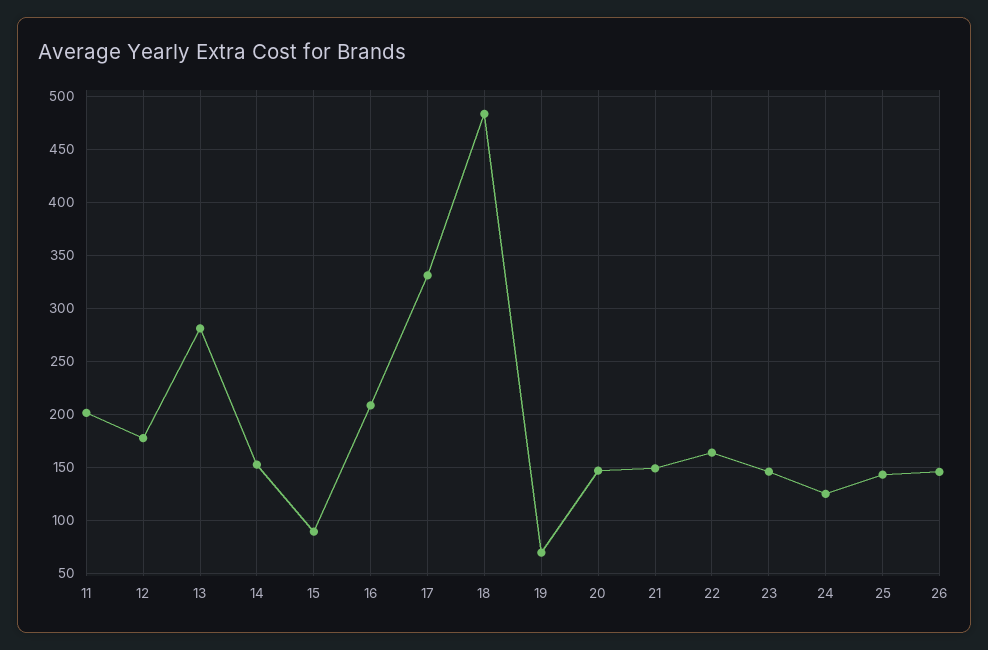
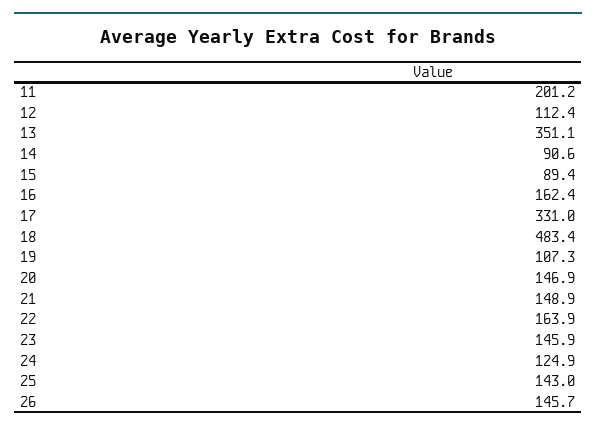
  {
    "11": 201.2,
-   "12": 180,
+   "12": 112.4,
-   "13": 280,
+   "13": 351.1,
-   "14": 150,
+   "14": 90.6,
    "15": 89.4,
-   "16": 210,
+   "16": 162.4,
    "17": 331,
    "18": 483.4,
-   "19": 70,
+   "19": 107.3,
    "20": 146.9,
    "21": 148.9,
    "22": 163.9,
    "23": 145.9,
    "24": 124.9,
    "25": 143,
    "26": 145.7
  }

